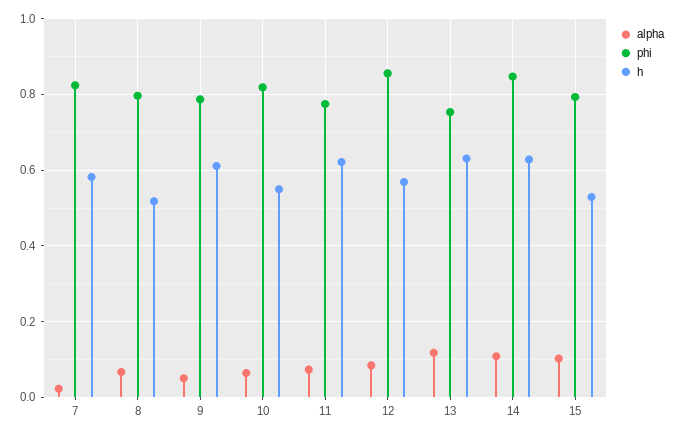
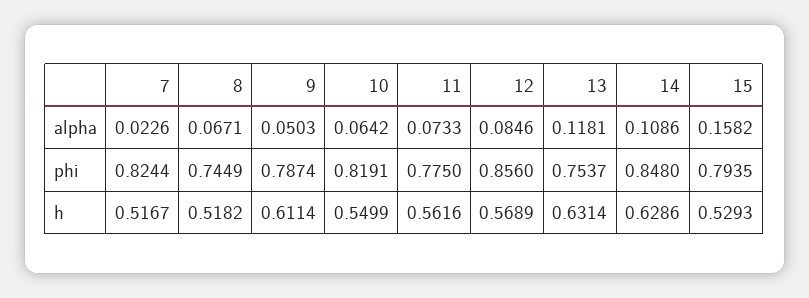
  {
    "alpha": {
      "7": 0.0226,
      "8": 0.0671,
      "9": 0.0503,
      "10": 0.0642,
      "11": 0.0733,
      "12": 0.0846,
      "13": 0.1181,
      "14": 0.1086,
-     "15": 0.1
+     "15": 0.1582
    },
    "phi": {
      "7": 0.8244,
-     "8": 0.8,
+     "8": 0.7449,
      "9": 0.7874,
      "10": 0.8191,
      "11": 0.775,
      "12": 0.856,
      "13": 0.7537,
      "14": 0.848,
      "15": 0.7935
    },
    "h": {
-     "7": 0.58,
+     "7": 0.5167,
      "8": 0.5182,
      "9": 0.6114,
      "10": 0.5499,
-     "11": 0.62,
+     "11": 0.5616,
      "12": 0.5689,
      "13": 0.6314,
      "14": 0.6286,
      "15": 0.5293
    }
  }

